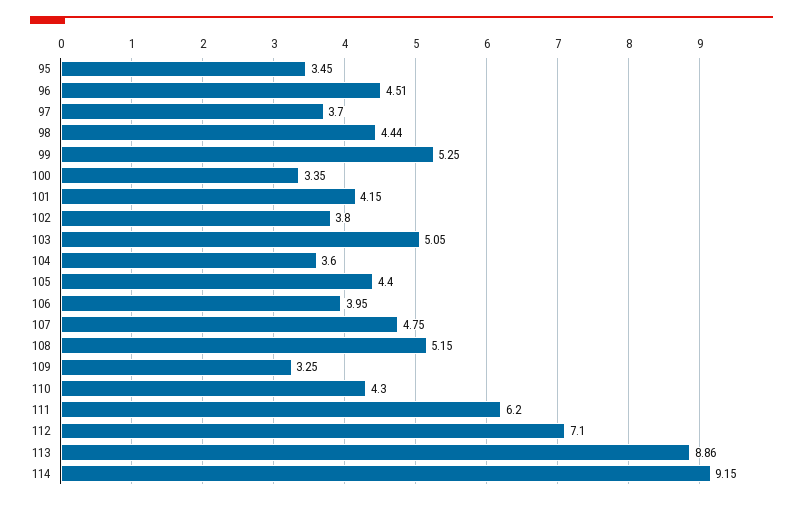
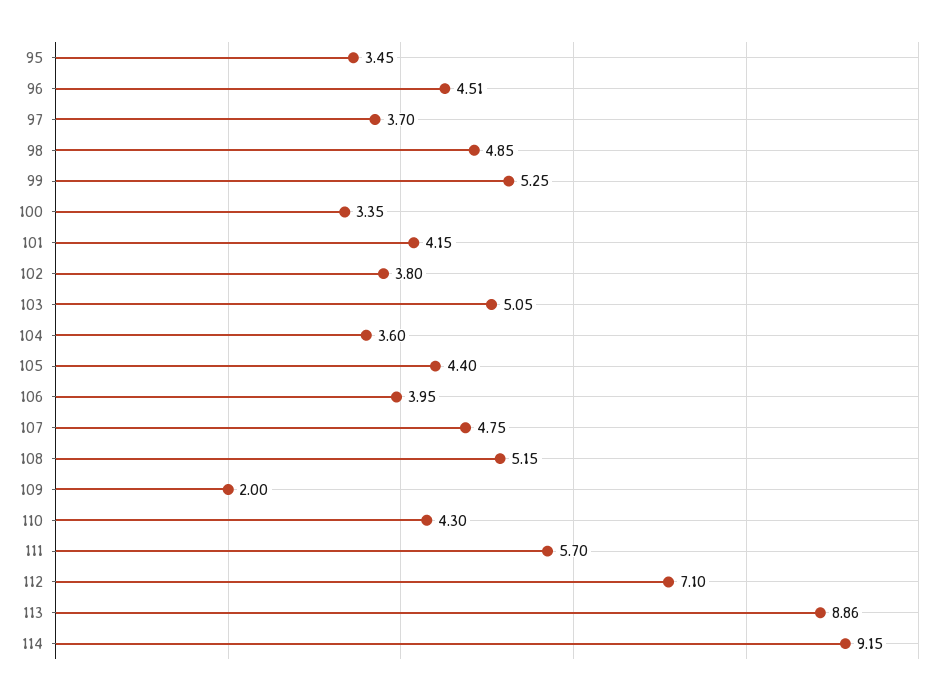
  {
    "95": 3.45,
    "96": 4.51,
    "97": 3.7,
-   "98": 4.44,
+   "98": 4.85,
    "99": 5.25,
    "100": 3.35,
    "101": 4.15,
    "102": 3.8,
    "103": 5.05,
    "104": 3.6,
    "105": 4.4,
    "106": 3.95,
    "107": 4.75,
    "108": 5.15,
-   "109": 3.25,
+   "109": 2,
    "110": 4.3,
-   "111": 6.2,
+   "111": 5.7,
    "112": 7.1,
    "113": 8.86,
    "114": 9.15
  }

